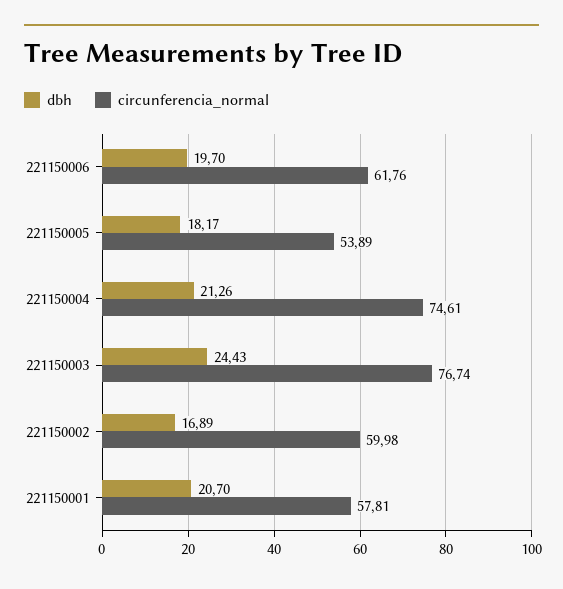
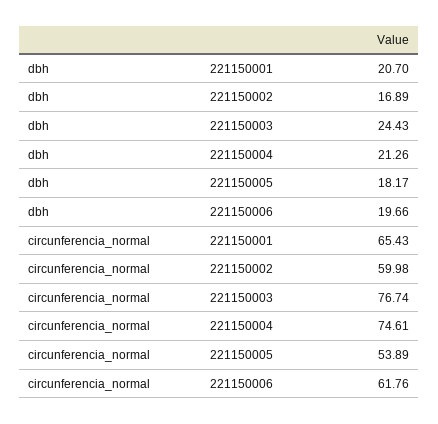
  {
    "dbh": {
-     "221150006": 19.7,
+     "221150006": 19.66,
      "221150005": 18.17,
      "221150004": 21.26,
      "221150003": 24.43,
      "221150002": 16.89,
      "221150001": 20.7
    },
    "circunferencia_normal": {
      "221150006": 61.76,
      "221150005": 53.89,
      "221150004": 74.61,
      "221150003": 76.74,
      "221150002": 59.98,
-     "221150001": 57.81
+     "221150001": 65.43
    }
  }

